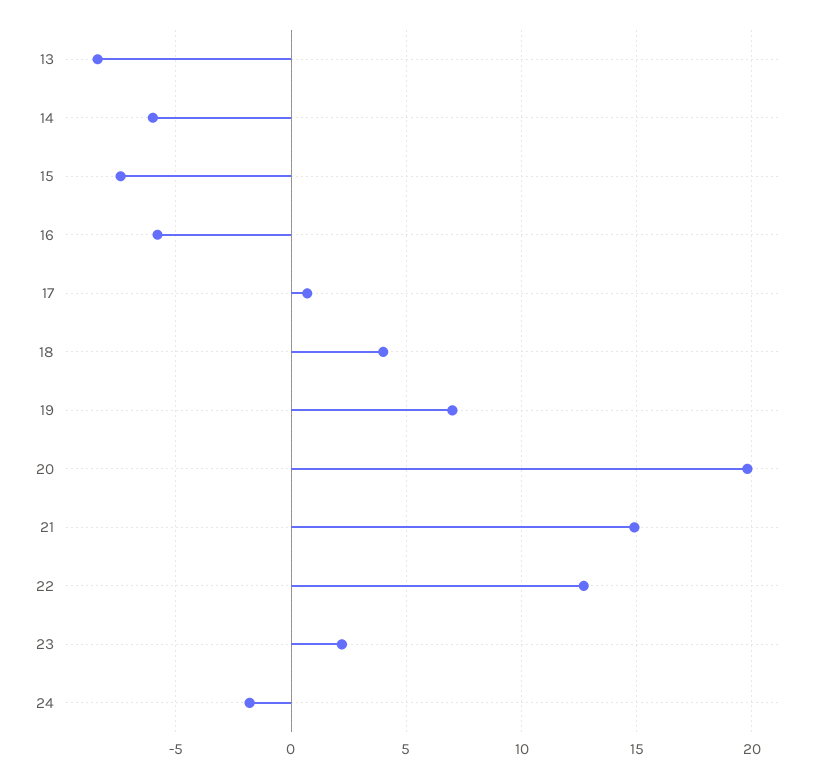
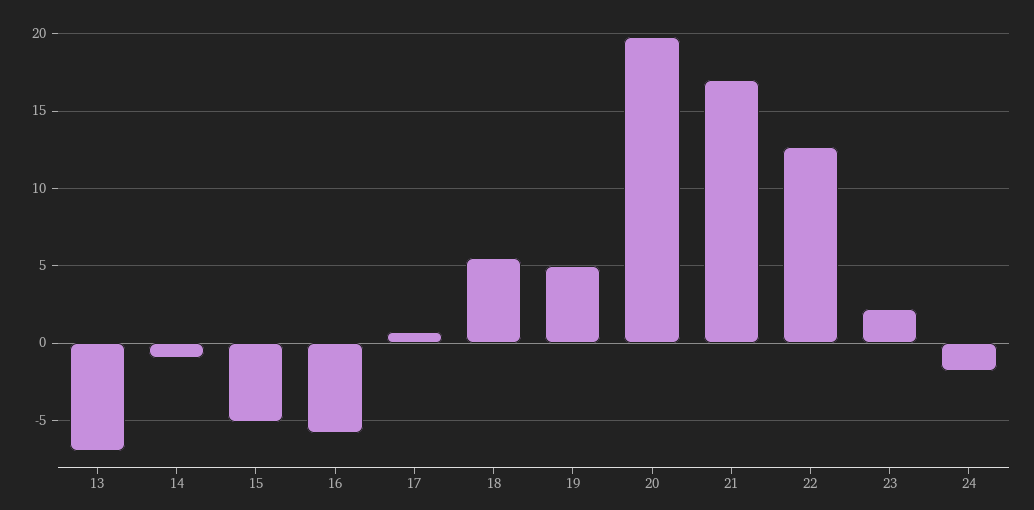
  {
-   "13": -8.5,
+   "13": -7,
-   "14": -6,
+   "14": -1,
-   "15": -7.5,
+   "15": -5,
    "16": -6,
    "17": 0.5,
-   "18": 4,
+   "18": 5.5,
-   "19": 7,
+   "19": 5,
    "20": 20,
-   "21": 15,
+   "21": 17,
    "22": 12.5,
    "23": 2,
    "24": -2
  }

